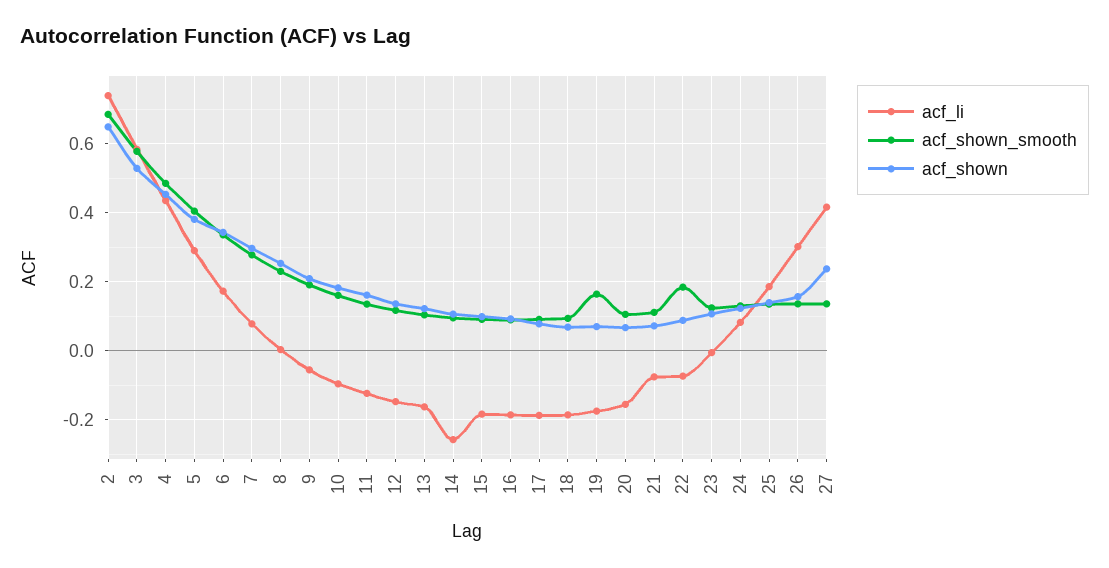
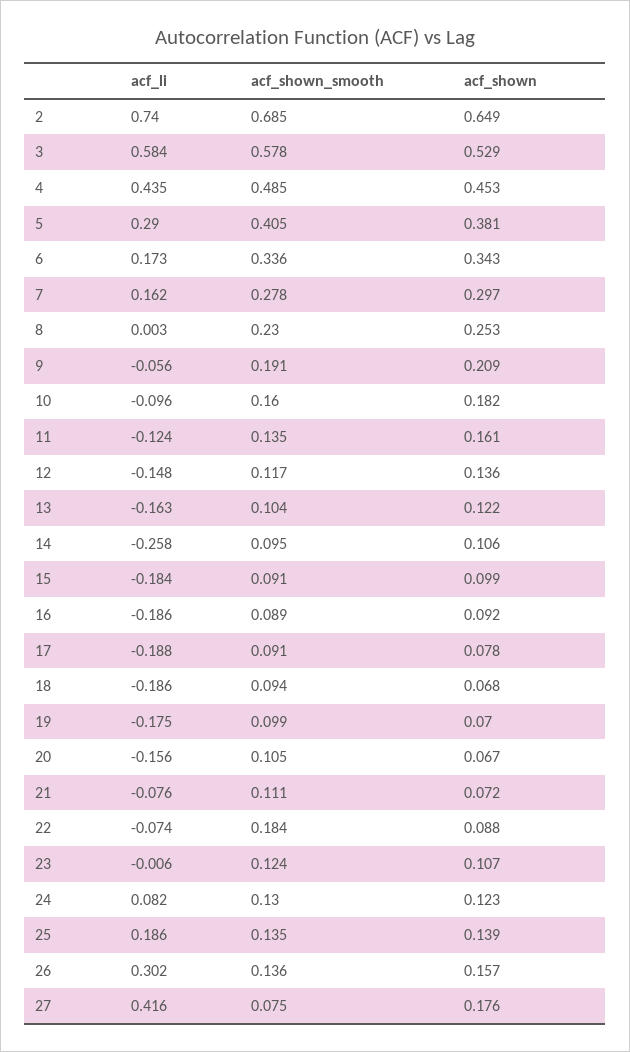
  {
    "acf_li": {
      "2": 0.74,
      "3": 0.584,
      "4": 0.435,
      "5": 0.29,
      "6": 0.173,
-     "7": 0.08,
+     "7": 0.162,
      "8": 0.003,
      "9": -0.056,
      "10": -0.096,
      "11": -0.124,
      "12": -0.148,
      "13": -0.163,
      "14": -0.258,
      "15": -0.184,
      "16": -0.186,
      "17": -0.188,
      "18": -0.186,
      "19": -0.175,
      "20": -0.156,
      "21": -0.076,
      "22": -0.074,
      "23": -0.006,
      "24": 0.082,
      "25": 0.186,
      "26": 0.302,
      "27": 0.416
    },
    "acf_shown_smooth": {
      "2": 0.685,
      "3": 0.578,
      "4": 0.485,
      "5": 0.405,
      "6": 0.336,
      "7": 0.278,
      "8": 0.23,
      "9": 0.191,
      "10": 0.16,
      "11": 0.135,
      "12": 0.117,
      "13": 0.104,
      "14": 0.095,
      "15": 0.091,
      "16": 0.089,
      "17": 0.091,
      "18": 0.094,
-     "19": 0.16,
+     "19": 0.099,
      "20": 0.105,
      "21": 0.111,
      "22": 0.184,
      "23": 0.124,
      "24": 0.13,
      "25": 0.135,
      "26": 0.136,
-     "27": 0.14
+     "27": 0.075
    },
    "acf_shown": {
      "2": 0.649,
      "3": 0.529,
      "4": 0.453,
      "5": 0.381,
      "6": 0.343,
      "7": 0.297,
      "8": 0.253,
      "9": 0.209,
      "10": 0.182,
      "11": 0.161,
      "12": 0.136,
      "13": 0.122,
      "14": 0.106,
      "15": 0.099,
      "16": 0.092,
      "17": 0.078,
      "18": 0.068,
      "19": 0.07,
      "20": 0.067,
      "21": 0.072,
      "22": 0.088,
      "23": 0.107,
      "24": 0.123,
      "25": 0.139,
      "26": 0.157,
-     "27": 0.24
+     "27": 0.176
    }
  }

